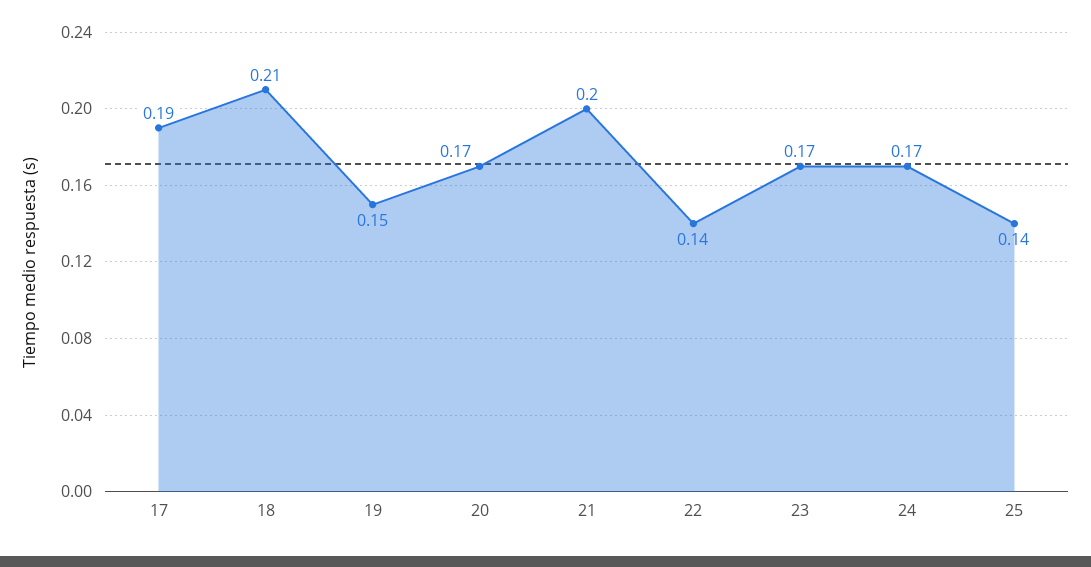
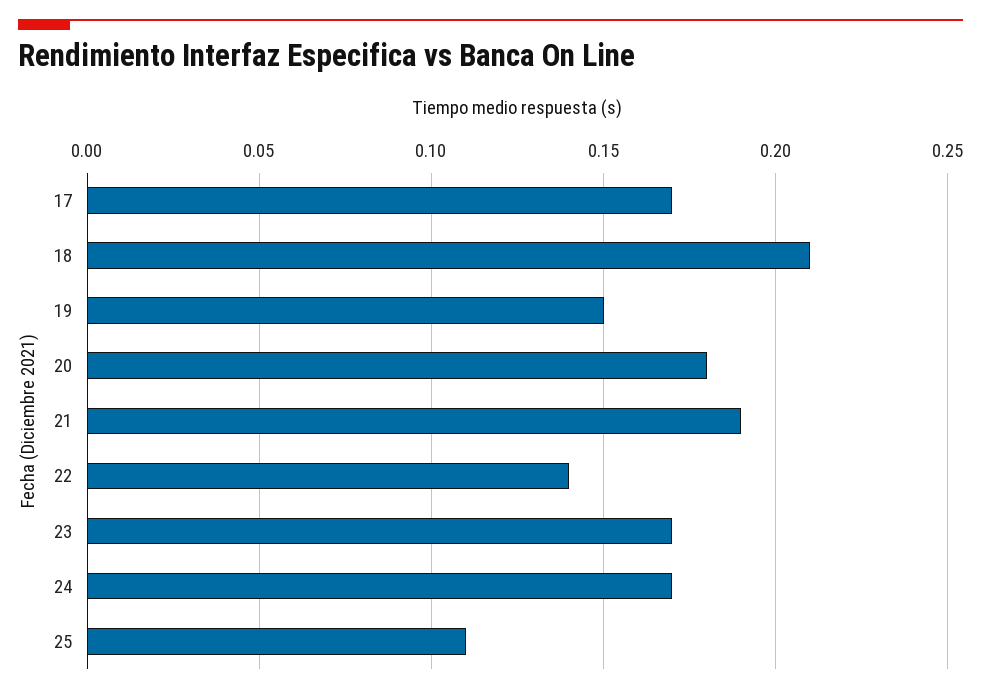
  {
-   "17": 0.19,
+   "17": 0.17,
    "18": 0.21,
    "19": 0.15,
-   "20": 0.17,
+   "20": 0.18,
-   "21": 0.2,
+   "21": 0.19,
    "22": 0.14,
    "23": 0.17,
    "24": 0.17,
-   "25": 0.14
+   "25": 0.11
  }

